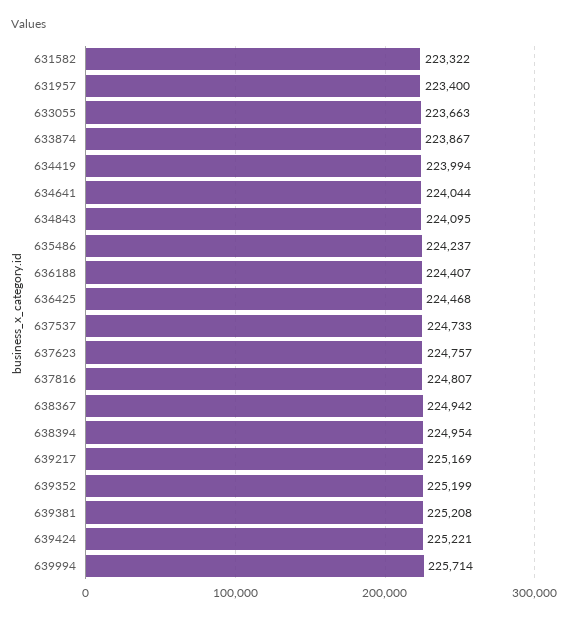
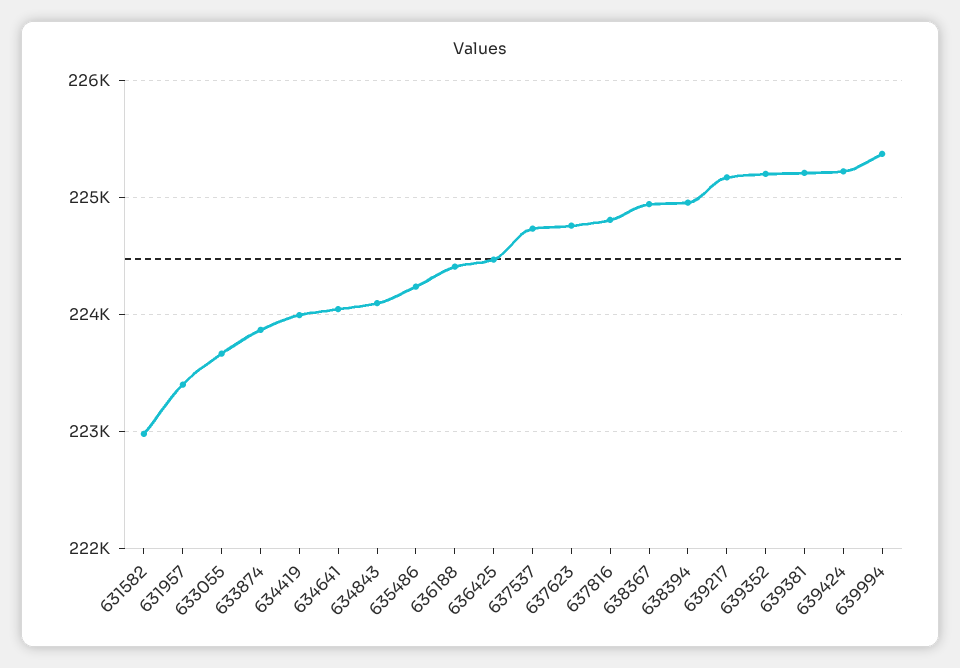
  {
-   "631582": 223322,
+   "631582": 223000,
    "631957": 223400,
    "633055": 223663,
    "633874": 223867,
    "634419": 223994,
    "634641": 224044,
    "634843": 224095,
    "635486": 224237,
    "636188": 224407,
    "636425": 224468,
    "637537": 224733,
    "637623": 224757,
    "637816": 224807,
    "638367": 224942,
    "638394": 224954,
    "639217": 225169,
    "639352": 225199,
    "639381": 225208,
    "639424": 225221,
-   "639994": 225714
+   "639994": 225400
  }

